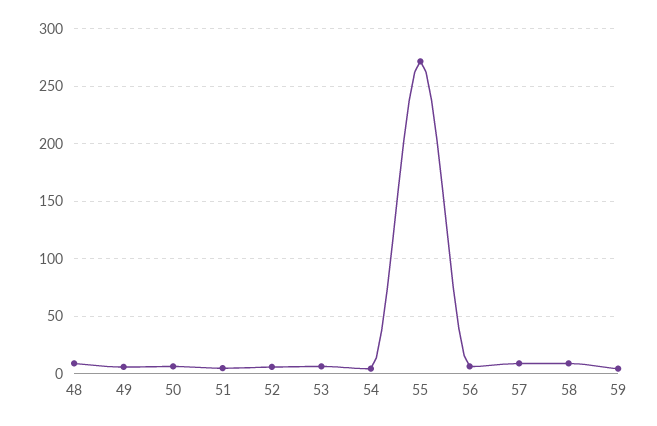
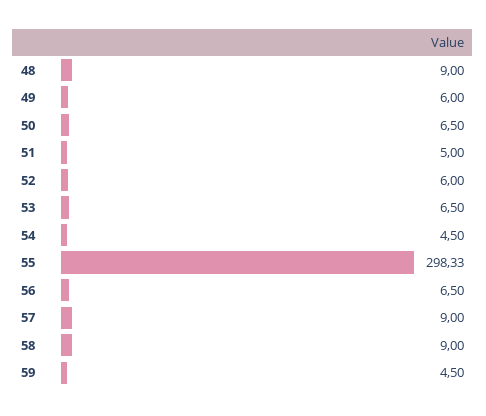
  {
    "48": 9,
    "49": 6,
    "50": 6.5,
    "51": 5,
    "52": 6,
    "53": 6.5,
    "54": 4.5,
-   "55": 270,
+   "55": 298.33,
    "56": 6.5,
    "57": 9,
    "58": 9,
    "59": 4.5
  }

